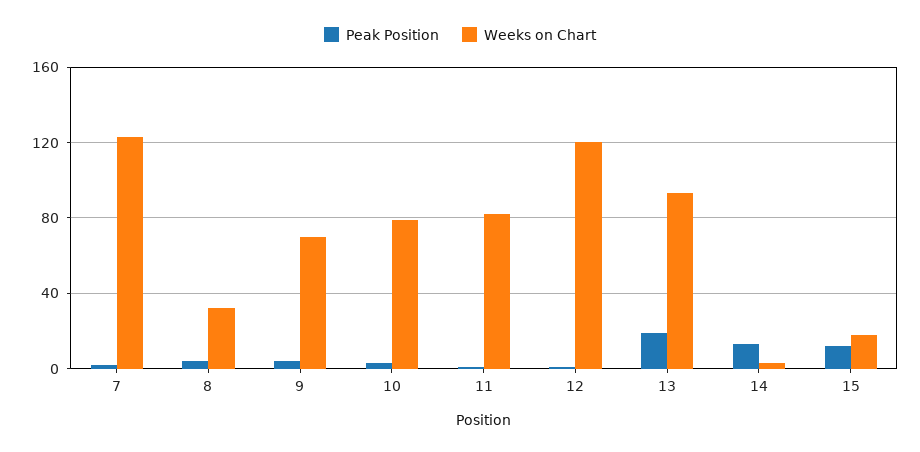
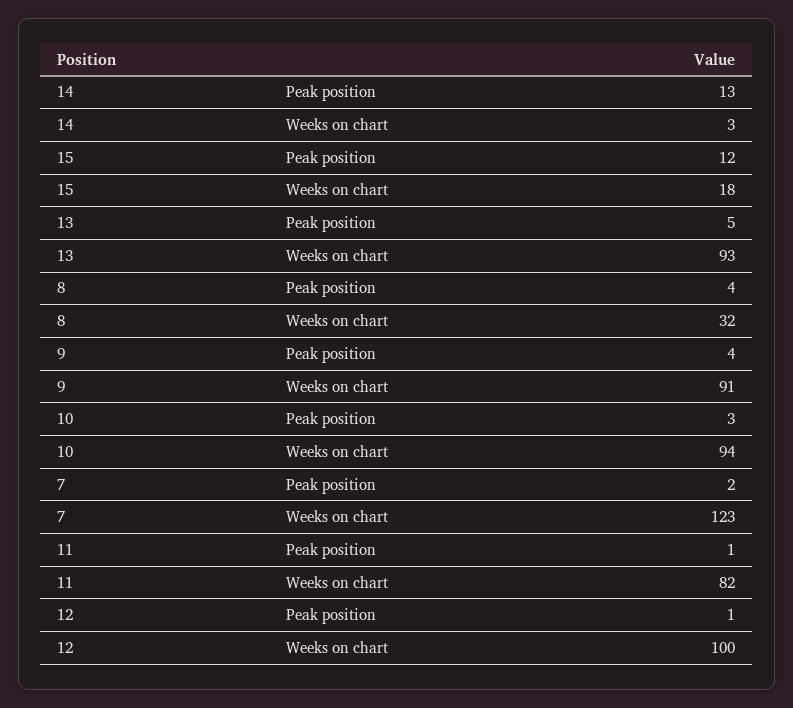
  {
    "Peak Position": {
      "7": 2,
      "8": 4,
      "9": 4,
      "10": 3,
      "11": 1,
      "12": 1,
-     "13": 20,
+     "13": 5,
      "14": 13,
      "15": 12
    },
    "Weeks on Chart": {
      "7": 123,
      "8": 32,
-     "9": 70,
+     "9": 91,
-     "10": 80,
+     "10": 94,
      "11": 82,
-     "12": 120,
+     "12": 100,
      "13": 93,
      "14": 3,
      "15": 18
    }
  }

